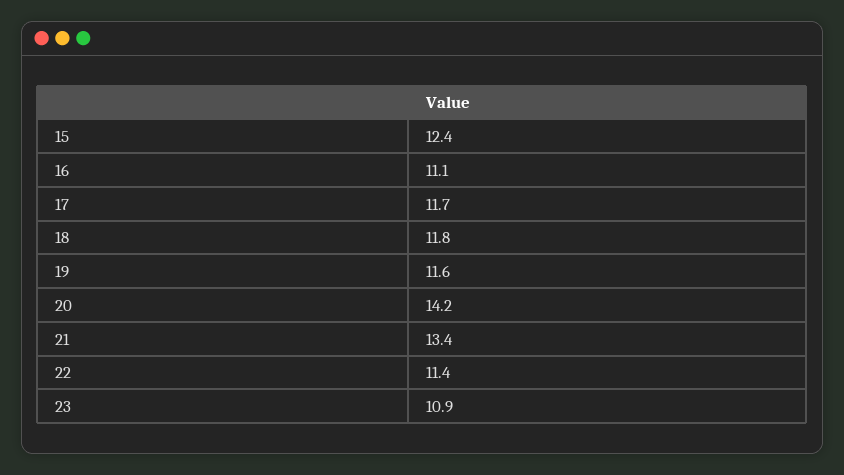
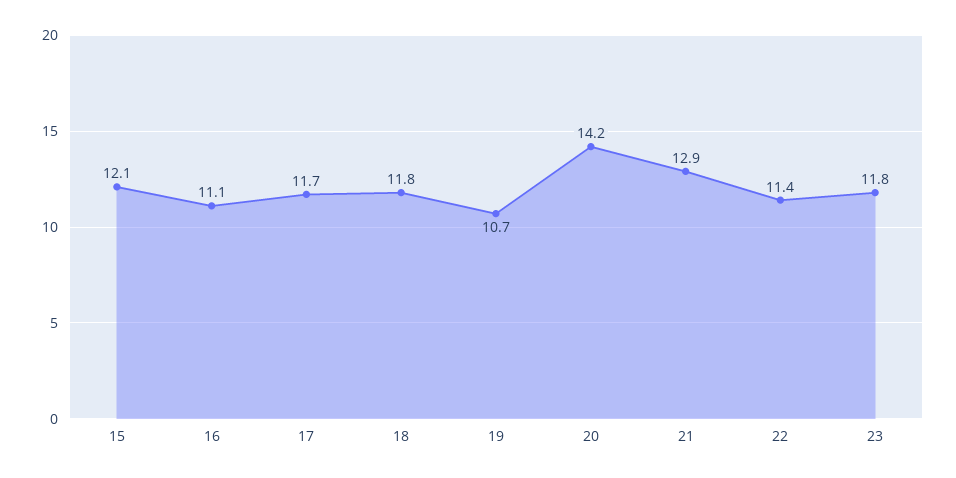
  {
-   "15": 12.4,
+   "15": 12.1,
    "16": 11.1,
    "17": 11.7,
    "18": 11.8,
-   "19": 11.6,
+   "19": 10.7,
    "20": 14.2,
-   "21": 13.4,
+   "21": 12.9,
    "22": 11.4,
-   "23": 10.9
+   "23": 11.8
  }

